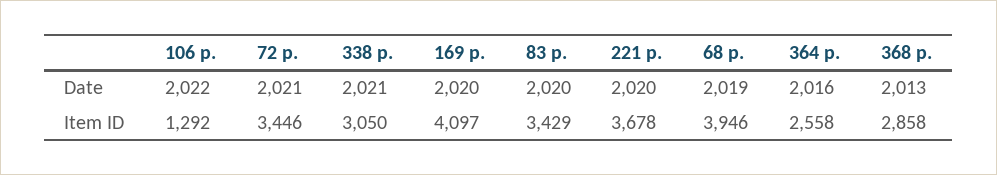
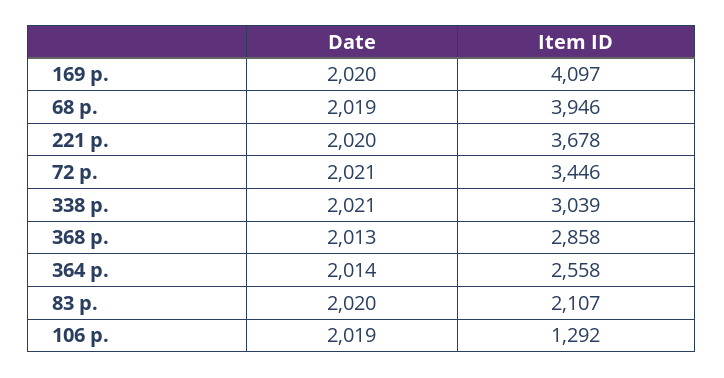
  {
    "106 p.": {
-     "Date": 2022,
+     "Date": 2019,
      "Item ID": 1292
    },
    "72 p.": {
      "Date": 2021,
      "Item ID": 3446
    },
    "338 p.": {
      "Date": 2021,
-     "Item ID": 3050
+     "Item ID": 3039
    },
    "169 p.": {
      "Date": 2020,
      "Item ID": 4097
    },
    "83 p.": {
      "Date": 2020,
-     "Item ID": 3429
+     "Item ID": 2107
    },
    "221 p.": {
      "Date": 2020,
      "Item ID": 3678
    },
    "68 p.": {
      "Date": 2019,
      "Item ID": 3946
    },
    "364 p.": {
-     "Date": 2016,
+     "Date": 2014,
      "Item ID": 2558
    },
    "368 p.": {
      "Date": 2013,
      "Item ID": 2858
    }
  }

